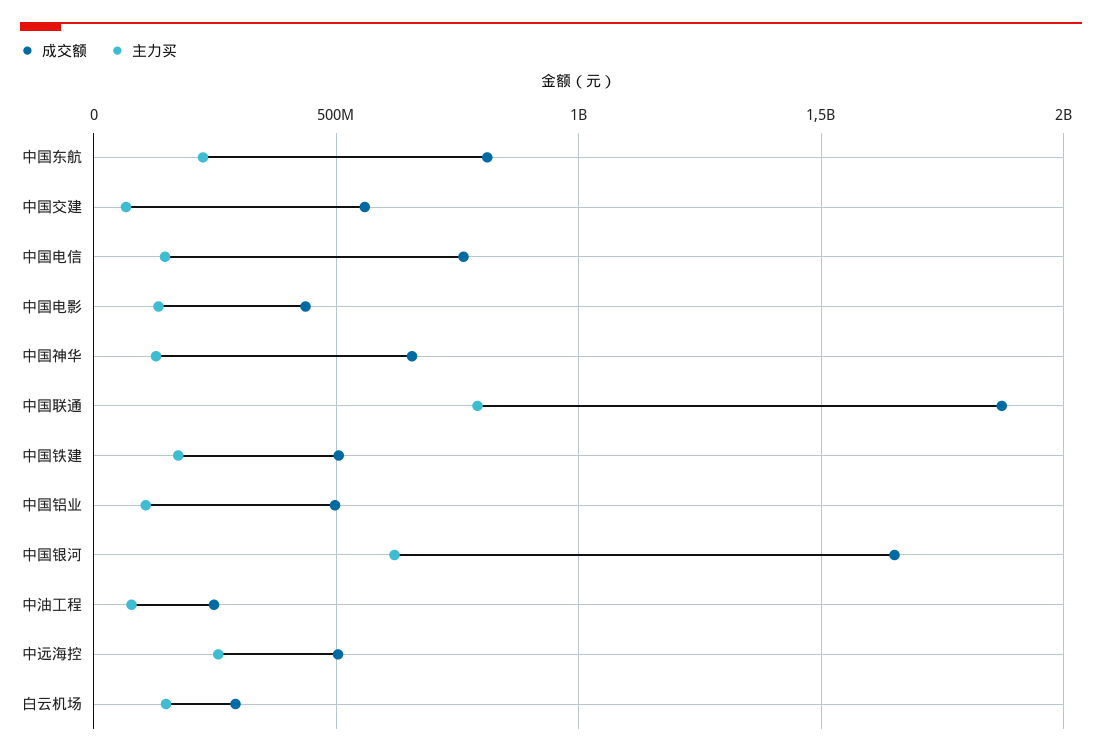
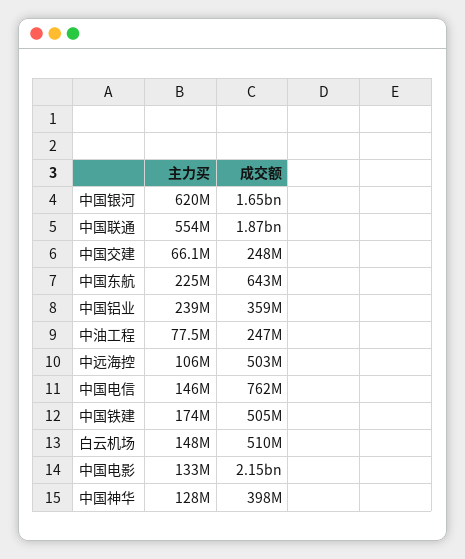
  {
    "成交额": {
-     "中国东航": 800000000,
+     "中国东航": 643000000,
-     "中国交建": 550000000,
+     "中国交建": 248000000,
      "中国电信": 762000000,
-     "中国电影": 450000000,
+     "中国电影": 2150000000,
-     "中国神华": 650000000,
+     "中国神华": 398000000,
      "中国联通": 1870000000,
      "中国铁建": 505000000,
-     "中国铝业": 500000000,
+     "中国铝业": 359000000,
      "中国银河": 1650000000,
      "中油工程": 247000000,
      "中远海控": 503000000,
-     "白云机场": 300000000
+     "白云机场": 510000000
    },
    "主力买": {
      "中国东航": 225000000,
      "中国交建": 66100000,
      "中国电信": 146000000,
      "中国电影": 133000000,
      "中国神华": 128000000,
-     "中国联通": 800000000,
+     "中国联通": 554000000,
      "中国铁建": 174000000,
-     "中国铝业": 100000000,
+     "中国铝业": 239000000,
      "中国银河": 620000000,
      "中油工程": 77500000,
-     "中远海控": 250000000,
+     "中远海控": 106000000,
      "白云机场": 148000000
    }
  }

